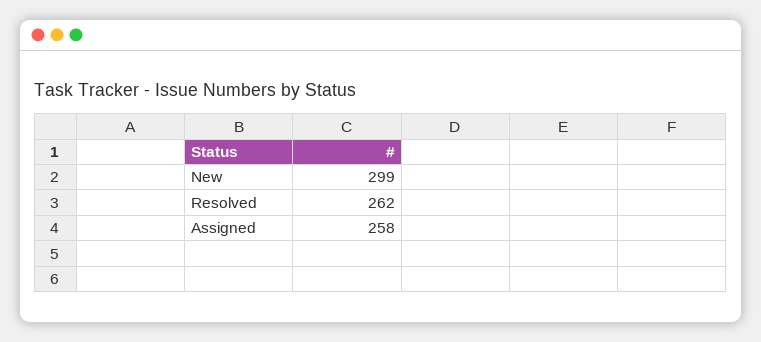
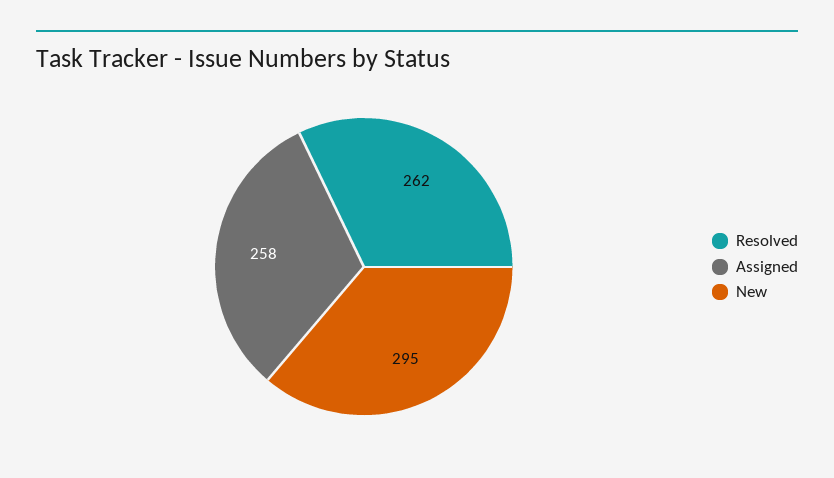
  {
-   "New": 299,
+   "New": 295,
    "Resolved": 262,
    "Assigned": 258
  }

